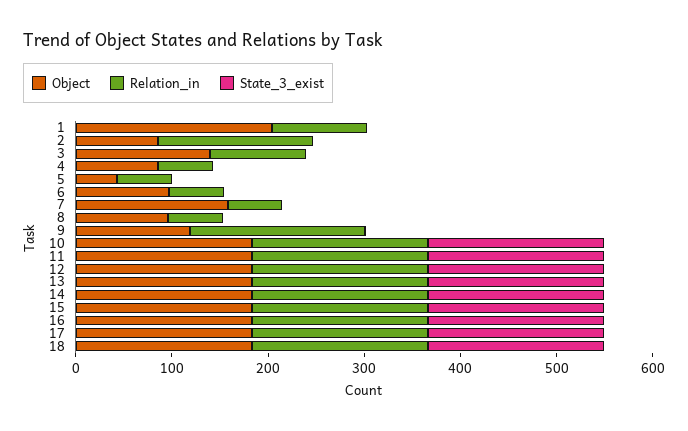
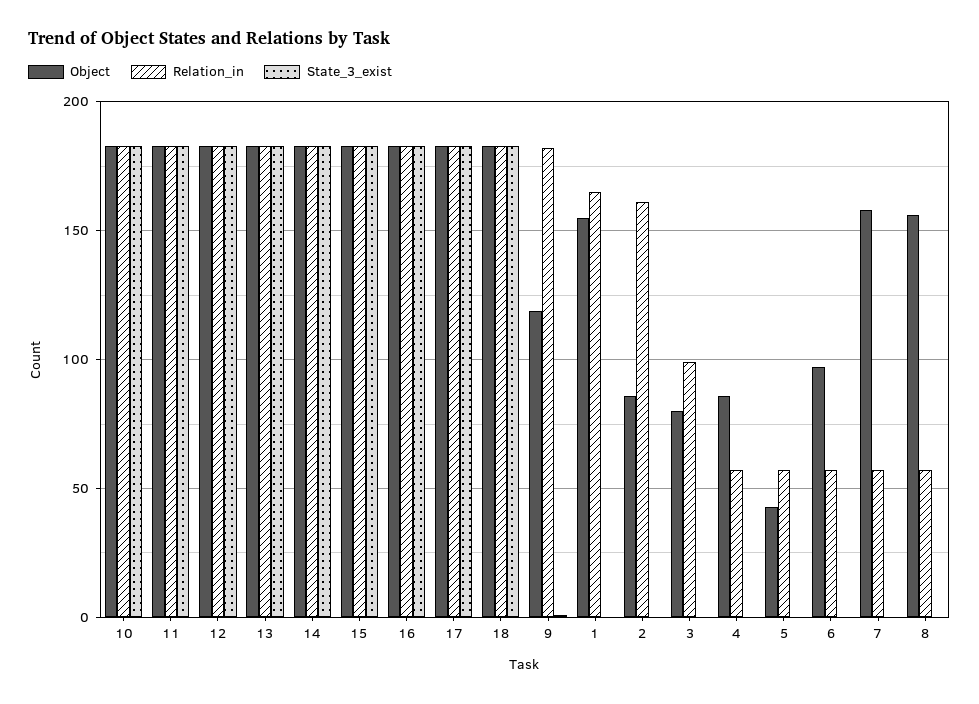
  {
    "Object": {
-     "1": 200,
+     "1": 155,
      "2": 85,
-     "3": 140,
+     "3": 80,
      "4": 85,
      "5": 45,
      "6": 95,
      "7": 160,
-     "8": 100,
+     "8": 155,
      "9": 120,
      "10": 185,
      "11": 185,
      "12": 185,
      "13": 185,
      "14": 185,
      "15": 185,
      "16": 185,
      "17": 185,
      "18": 185
    },
    "Relation_in": {
-     "1": 100,
+     "1": 165,
      "2": 160,
      "3": 100,
      "4": 55,
      "5": 55,
      "6": 55,
      "7": 55,
      "8": 55,
      "9": 180,
      "10": 185,
      "11": 185,
      "12": 185,
      "13": 185,
      "14": 185,
      "15": 185,
      "16": 185,
      "17": 185,
      "18": 185
    },
    "State_3_exist": {
      "1": 0,
      "2": 0,
      "3": 0,
      "4": 0,
      "5": 0,
      "6": 0,
      "7": 0,
      "8": 0,
      "9": 0,
      "10": 185,
      "11": 185,
      "12": 185,
      "13": 185,
      "14": 185,
      "15": 185,
      "16": 185,
      "17": 185,
      "18": 185
    }
  }

